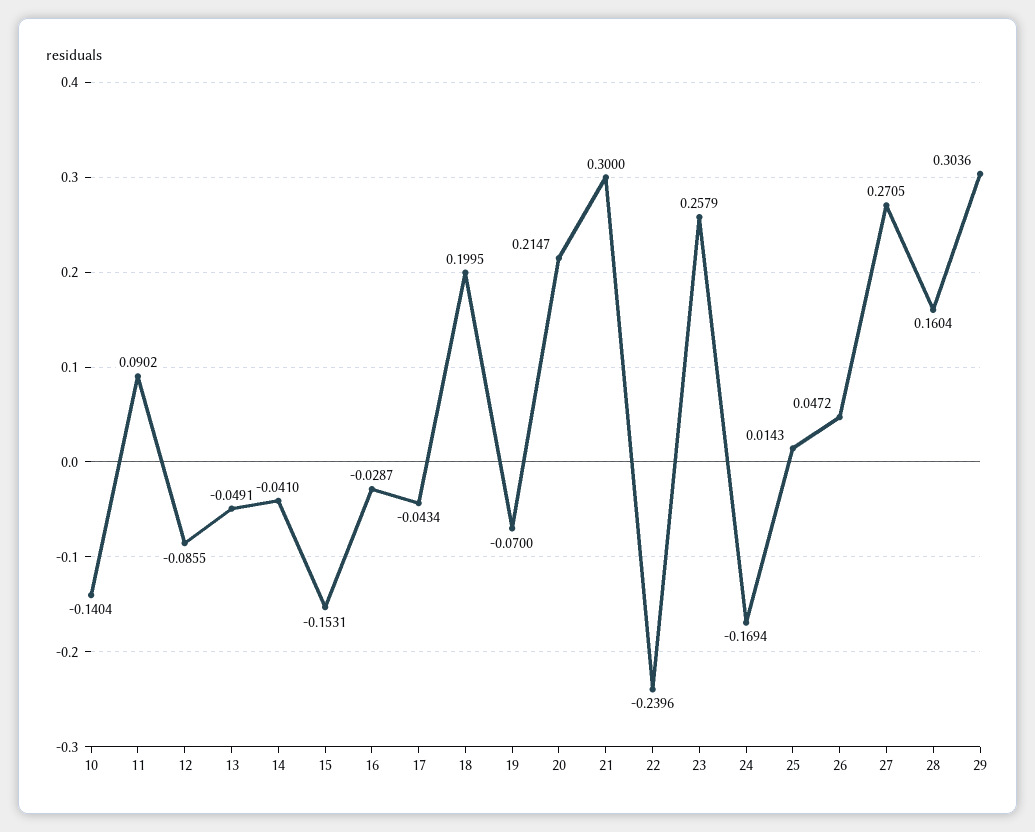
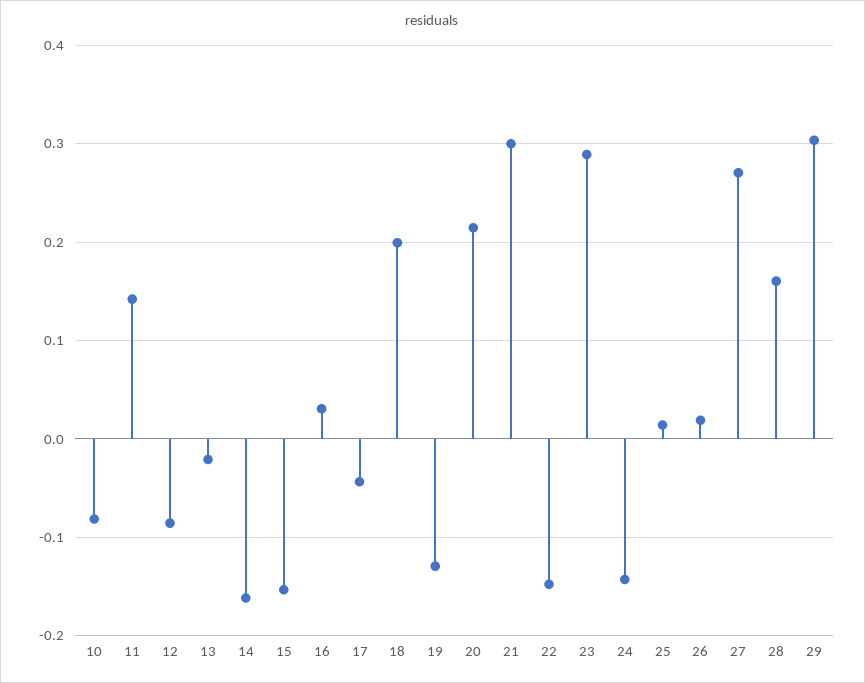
  {
-   "10": -0.1404,
+   "10": -0.08,
-   "11": 0.0902,
+   "11": 0.14,
    "12": -0.0855,
-   "13": -0.0491,
+   "13": -0.02,
-   "14": -0.041,
+   "14": -0.16,
    "15": -0.1531,
-   "16": -0.0287,
+   "16": 0.03,
    "17": -0.0434,
    "18": 0.1995,
-   "19": -0.07,
+   "19": -0.13,
    "20": 0.2147,
    "21": 0.3,
-   "22": -0.2396,
+   "22": -0.15,
-   "23": 0.2579,
+   "23": 0.29,
-   "24": -0.1694,
+   "24": -0.14,
    "25": 0.0143,
-   "26": 0.0472,
+   "26": 0.02,
    "27": 0.2705,
    "28": 0.1604,
    "29": 0.3036
  }

